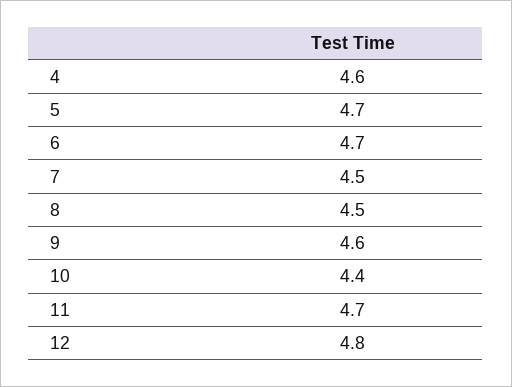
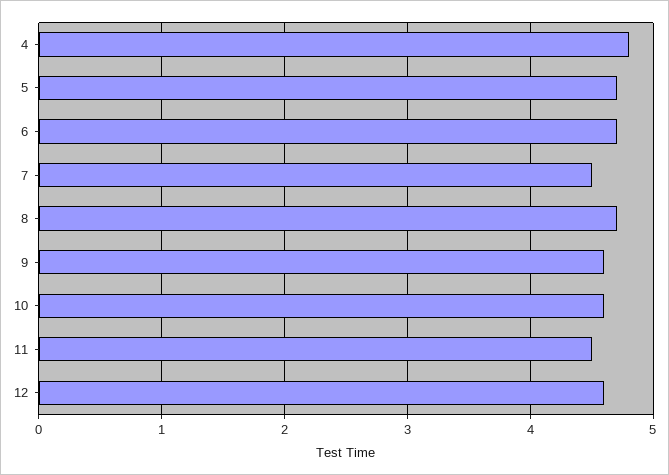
  {
-   "4": 4.6,
+   "4": 4.8,
    "5": 4.7,
    "6": 4.7,
    "7": 4.5,
-   "8": 4.5,
+   "8": 4.7,
    "9": 4.6,
-   "10": 4.4,
+   "10": 4.6,
-   "11": 4.7,
+   "11": 4.5,
-   "12": 4.8
+   "12": 4.6
  }

